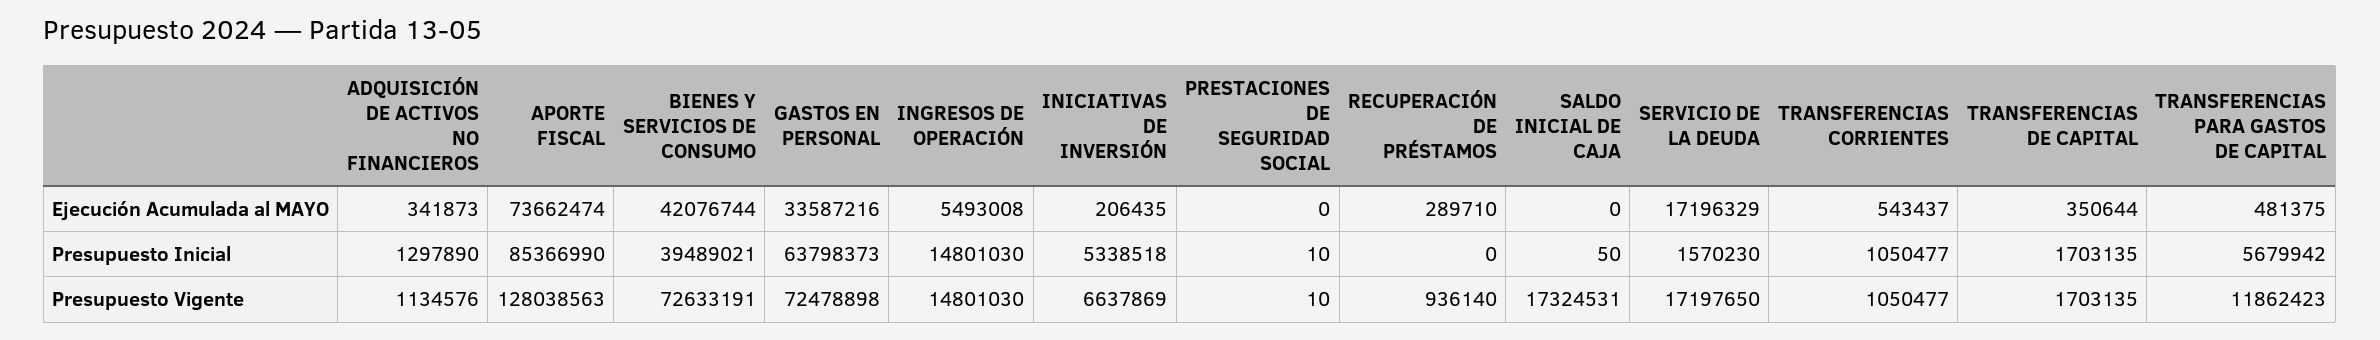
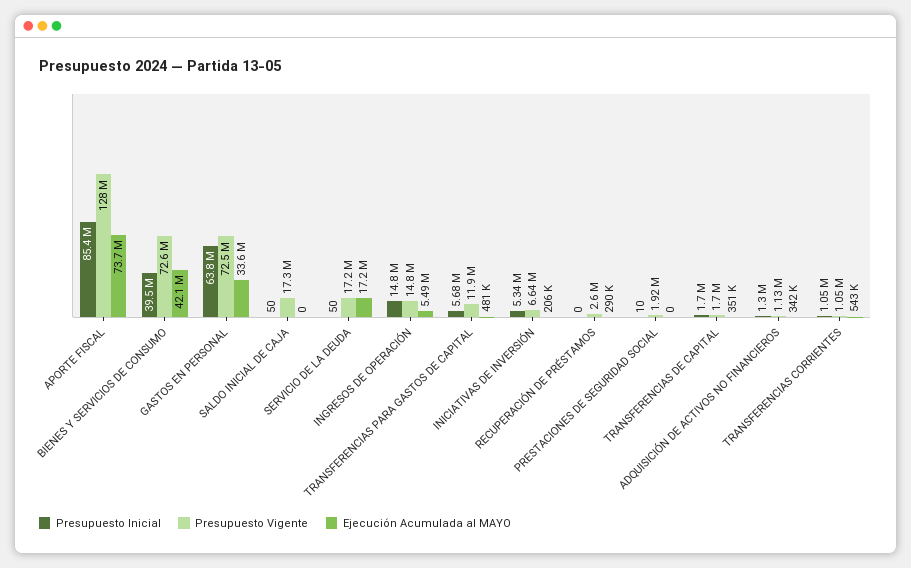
  {
    "Ejecución Acumulada al MAYO": {
      "ADQUISICIÓN DE ACTIVOS NO FINANCIEROS": 341873,
      "APORTE FISCAL": 73662474,
      "BIENES Y SERVICIOS DE CONSUMO": 42076744,
      "GASTOS EN PERSONAL": 33587216,
      "INGRESOS DE OPERACIÓN": 5493008,
      "INICIATIVAS DE INVERSIÓN": 206435,
      "PRESTACIONES DE SEGURIDAD SOCIAL": 0,
      "RECUPERACIÓN DE PRÉSTAMOS": 289710,
      "SALDO INICIAL DE CAJA": 0,
      "SERVICIO DE LA DEUDA": 17196329,
      "TRANSFERENCIAS CORRIENTES": 543437,
      "TRANSFERENCIAS DE CAPITAL": 350644,
      "TRANSFERENCIAS PARA GASTOS DE CAPITAL": 481375
    },
    "Presupuesto Inicial": {
      "ADQUISICIÓN DE ACTIVOS NO FINANCIEROS": 1297890,
      "APORTE FISCAL": 85366990,
      "BIENES Y SERVICIOS DE CONSUMO": 39489021,
      "GASTOS EN PERSONAL": 63798373,
      "INGRESOS DE OPERACIÓN": 14801030,
      "INICIATIVAS DE INVERSIÓN": 5338518,
      "PRESTACIONES DE SEGURIDAD SOCIAL": 10,
      "RECUPERACIÓN DE PRÉSTAMOS": 0,
      "SALDO INICIAL DE CAJA": 50,
-     "SERVICIO DE LA DEUDA": 1570230,
+     "SERVICIO DE LA DEUDA": 50,
      "TRANSFERENCIAS CORRIENTES": 1050477,
      "TRANSFERENCIAS DE CAPITAL": 1703135,
      "TRANSFERENCIAS PARA GASTOS DE CAPITAL": 5679942
    },
    "Presupuesto Vigente": {
      "ADQUISICIÓN DE ACTIVOS NO FINANCIEROS": 1134576,
      "APORTE FISCAL": 128038563,
      "BIENES Y SERVICIOS DE CONSUMO": 72633191,
      "GASTOS EN PERSONAL": 72478898,
      "INGRESOS DE OPERACIÓN": 14801030,
      "INICIATIVAS DE INVERSIÓN": 6637869,
-     "PRESTACIONES DE SEGURIDAD SOCIAL": 10,
+     "PRESTACIONES DE SEGURIDAD SOCIAL": 1920000,
-     "RECUPERACIÓN DE PRÉSTAMOS": 936140,
+     "RECUPERACIÓN DE PRÉSTAMOS": 2600000,
      "SALDO INICIAL DE CAJA": 17324531,
      "SERVICIO DE LA DEUDA": 17197650,
      "TRANSFERENCIAS CORRIENTES": 1050477,
      "TRANSFERENCIAS DE CAPITAL": 1703135,
      "TRANSFERENCIAS PARA GASTOS DE CAPITAL": 11862423
    }
  }

